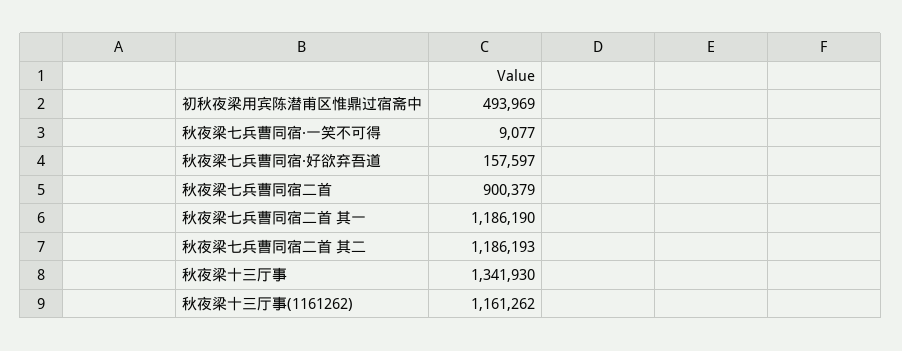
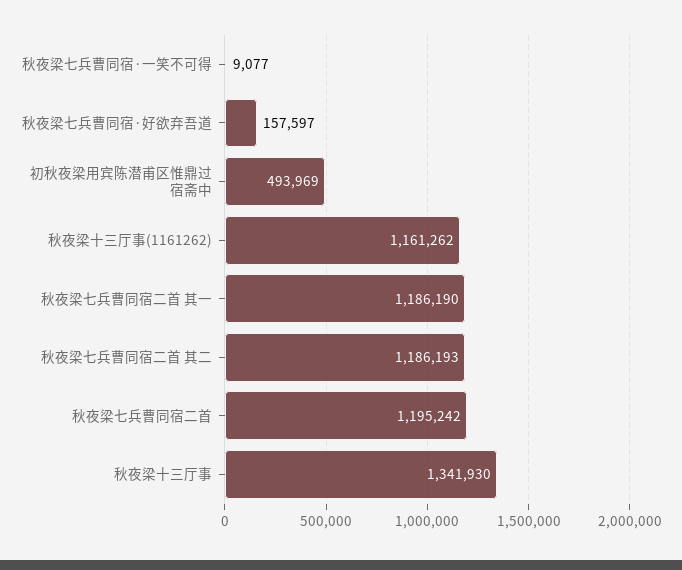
  {
    "初秋夜梁用宾陈潜甫区惟鼎过宿斋中": 493969,
    "秋夜梁七兵曹同宿·一笑不可得": 9077,
    "秋夜梁七兵曹同宿·好欲弃吾道": 157597,
-   "秋夜梁七兵曹同宿二首": 900379,
+   "秋夜梁七兵曹同宿二首": 1195242,
    "秋夜梁七兵曹同宿二首 其一": 1186190,
    "秋夜梁七兵曹同宿二首 其二": 1186193,
    "秋夜梁十三厅事": 1341930,
    "秋夜梁十三厅事(1161262)": 1161262
  }

